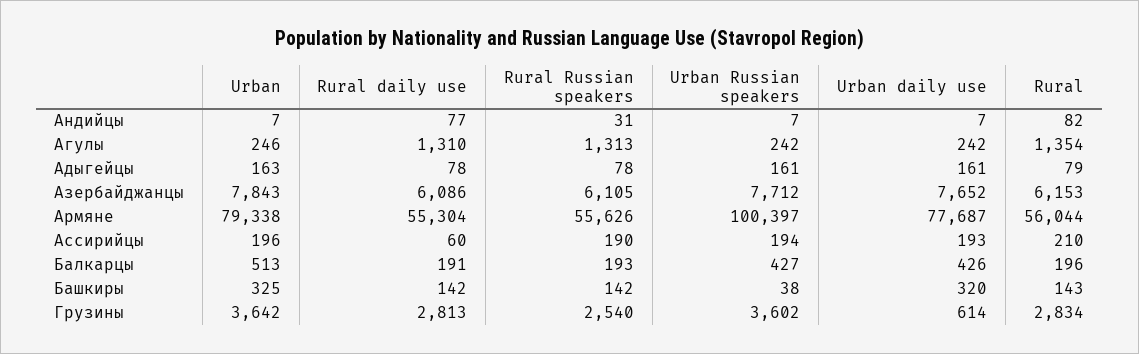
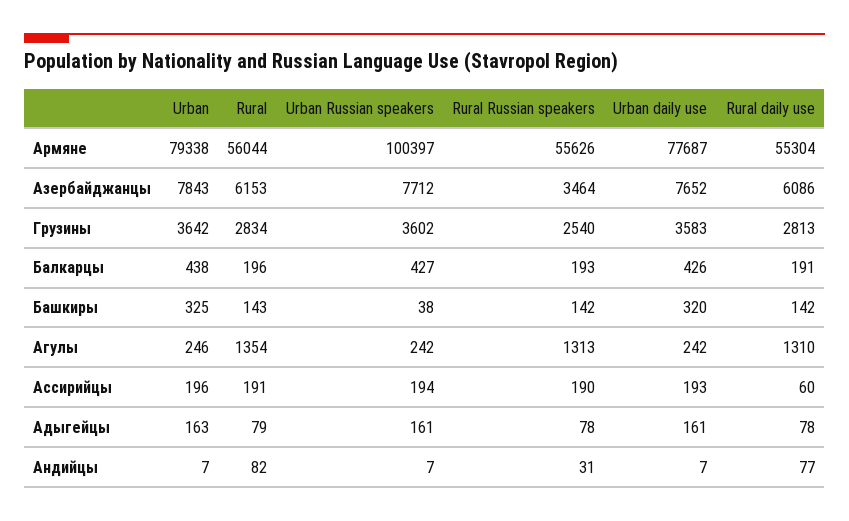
  {
    "Urban": {
      "Андийцы": 7,
      "Агулы": 246,
      "Адыгейцы": 163,
      "Азербайджанцы": 7843,
      "Армяне": 79338,
      "Ассирийцы": 196,
-     "Балкарцы": 513,
+     "Балкарцы": 438,
      "Башкиры": 325,
      "Грузины": 3642
    },
    "Rural daily use": {
      "Андийцы": 77,
      "Агулы": 1310,
      "Адыгейцы": 78,
      "Азербайджанцы": 6086,
      "Армяне": 55304,
      "Ассирийцы": 60,
      "Балкарцы": 191,
      "Башкиры": 142,
      "Грузины": 2813
    },
    "Rural Russian speakers": {
      "Андийцы": 31,
      "Агулы": 1313,
      "Адыгейцы": 78,
-     "Азербайджанцы": 6105,
+     "Азербайджанцы": 3464,
      "Армяне": 55626,
      "Ассирийцы": 190,
      "Балкарцы": 193,
      "Башкиры": 142,
      "Грузины": 2540
    },
    "Urban Russian speakers": {
      "Андийцы": 7,
      "Агулы": 242,
      "Адыгейцы": 161,
      "Азербайджанцы": 7712,
      "Армяне": 100397,
      "Ассирийцы": 194,
      "Балкарцы": 427,
      "Башкиры": 38,
      "Грузины": 3602
    },
    "Urban daily use": {
      "Андийцы": 7,
      "Агулы": 242,
      "Адыгейцы": 161,
      "Азербайджанцы": 7652,
      "Армяне": 77687,
      "Ассирийцы": 193,
      "Балкарцы": 426,
      "Башкиры": 320,
-     "Грузины": 614
+     "Грузины": 3583
    },
    "Rural": {
      "Андийцы": 82,
      "Агулы": 1354,
      "Адыгейцы": 79,
      "Азербайджанцы": 6153,
      "Армяне": 56044,
-     "Ассирийцы": 210,
+     "Ассирийцы": 191,
      "Балкарцы": 196,
      "Башкиры": 143,
      "Грузины": 2834
    }
  }

